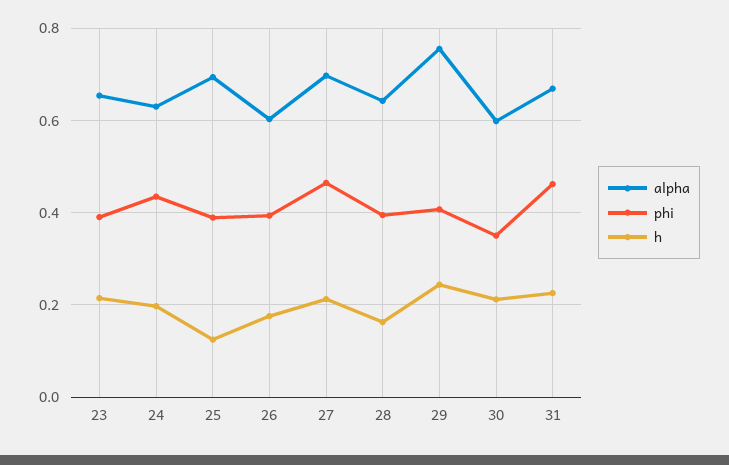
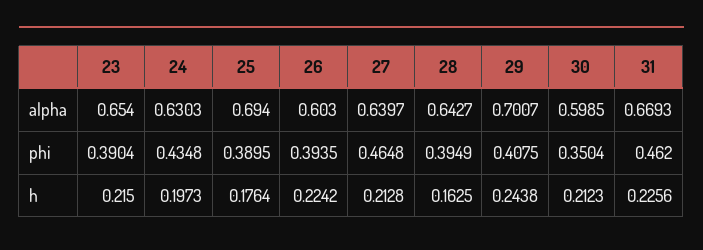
  {
    "alpha": {
      "23": 0.654,
      "24": 0.6303,
      "25": 0.694,
      "26": 0.603,
-     "27": 0.7,
+     "27": 0.6397,
      "28": 0.6427,
-     "29": 0.76,
+     "29": 0.7007,
      "30": 0.5985,
      "31": 0.6693
    },
    "phi": {
      "23": 0.3904,
      "24": 0.4348,
      "25": 0.3895,
      "26": 0.3935,
      "27": 0.4648,
      "28": 0.3949,
      "29": 0.4075,
      "30": 0.3504,
      "31": 0.462
    },
    "h": {
      "23": 0.215,
      "24": 0.1973,
-     "25": 0.12,
+     "25": 0.1764,
-     "26": 0.18,
+     "26": 0.2242,
      "27": 0.2128,
      "28": 0.1625,
      "29": 0.2438,
      "30": 0.2123,
      "31": 0.2256
    }
  }

